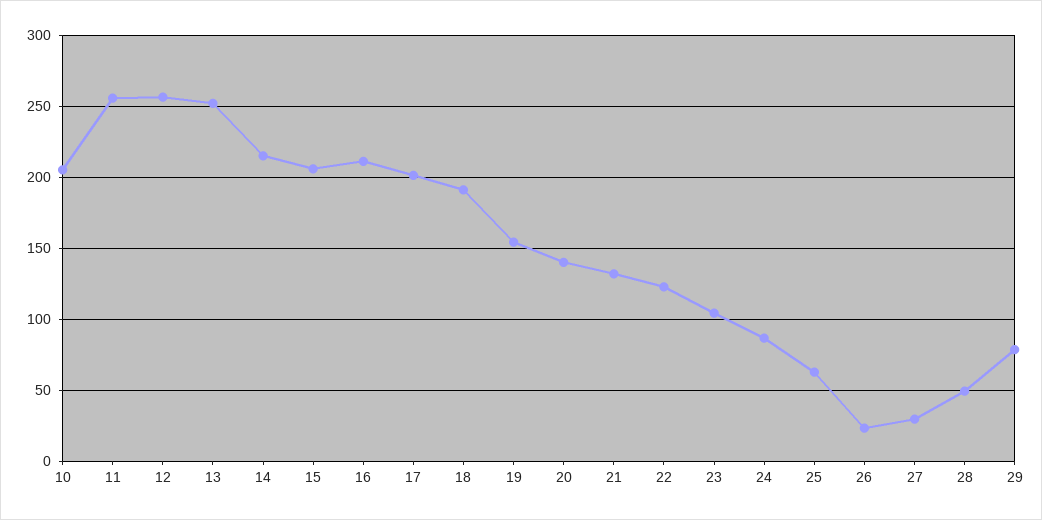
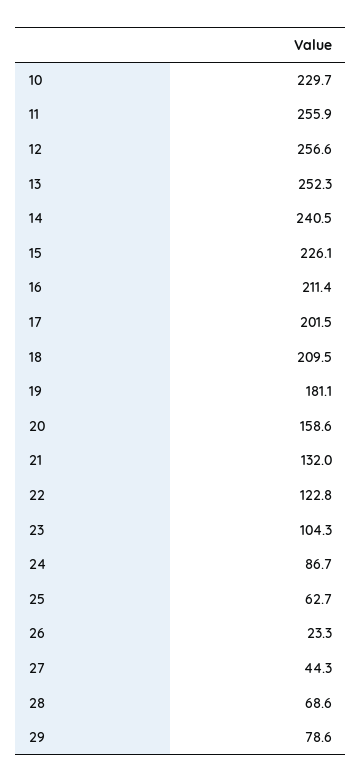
  {
-   "10": 205,
+   "10": 229.7,
    "11": 255.9,
    "12": 256.6,
    "13": 252.3,
-   "14": 215,
+   "14": 240.5,
-   "15": 205,
+   "15": 226.1,
    "16": 211.4,
    "17": 201.5,
-   "18": 190,
+   "18": 209.5,
-   "19": 155,
+   "19": 181.1,
-   "20": 140,
+   "20": 158.6,
    "21": 132,
    "22": 122.8,
    "23": 104.3,
    "24": 86.7,
    "25": 62.7,
    "26": 23.3,
-   "27": 30,
+   "27": 44.3,
-   "28": 50,
+   "28": 68.6,
    "29": 78.6
  }

